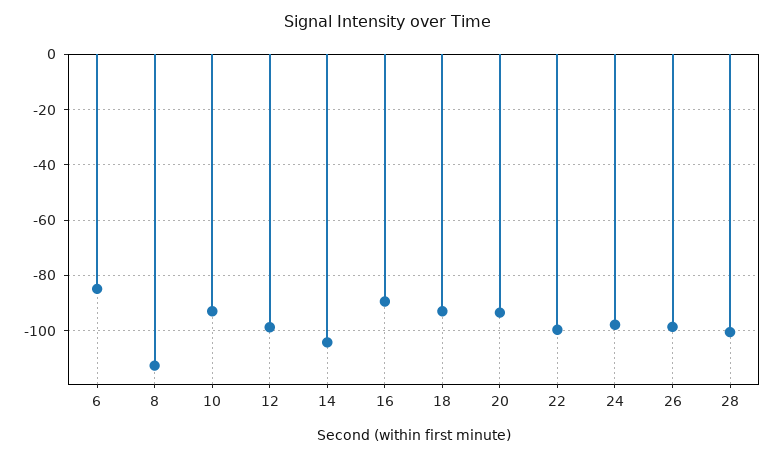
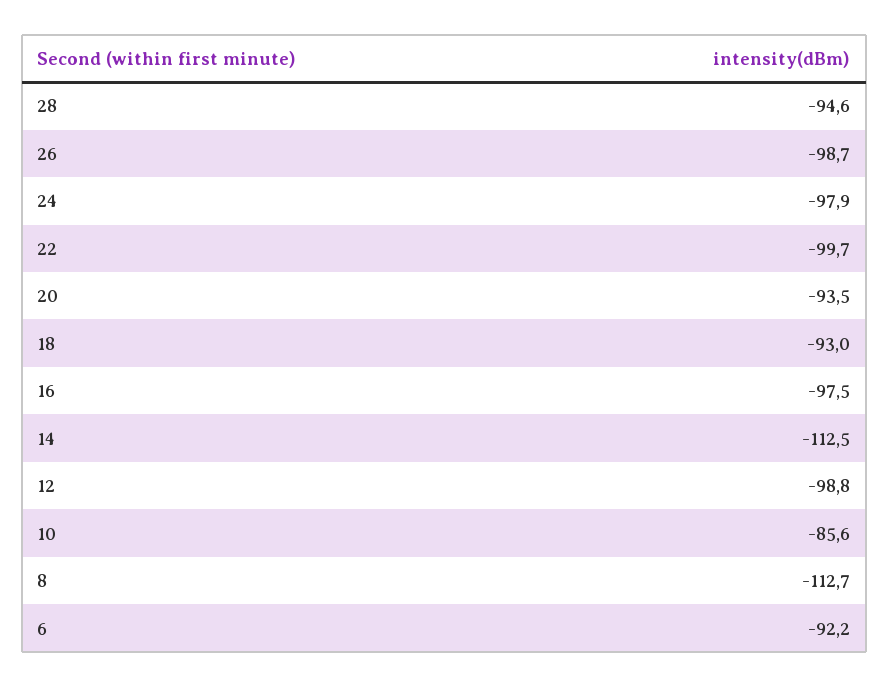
  {
-   "6": -85,
+   "6": -92.2,
    "8": -112.7,
-   "10": -92.5,
+   "10": -85.6,
    "12": -98.8,
-   "14": -105,
+   "14": -112.5,
-   "16": -90,
+   "16": -97.5,
    "18": -93,
    "20": -93.5,
    "22": -99.7,
    "24": -97.9,
    "26": -98.7,
-   "28": -100
+   "28": -94.6
  }

